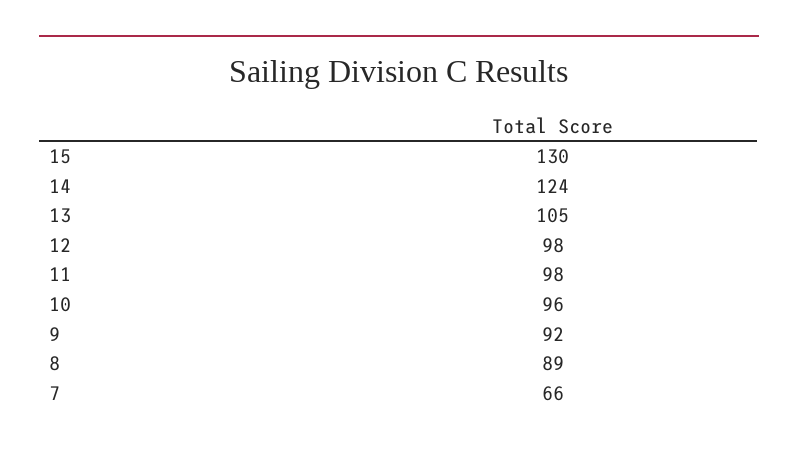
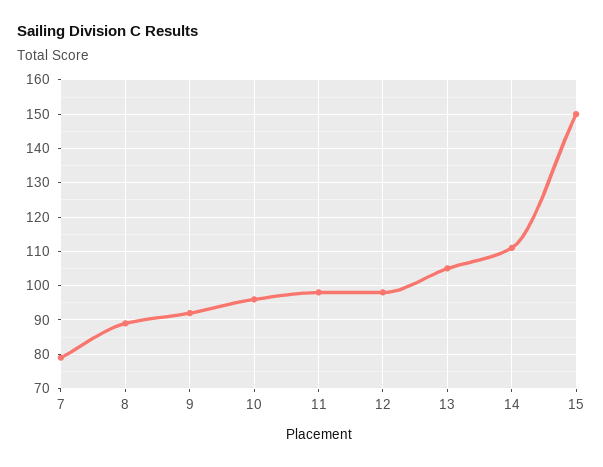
  {
-   "15": 130,
+   "15": 150,
-   "14": 124,
+   "14": 110,
    "13": 105,
    "12": 98,
    "11": 98,
    "10": 96,
    "9": 92,
    "8": 89,
-   "7": 66
+   "7": 80
  }

